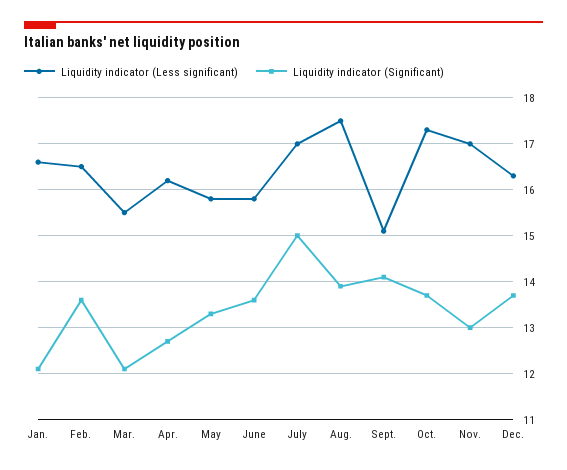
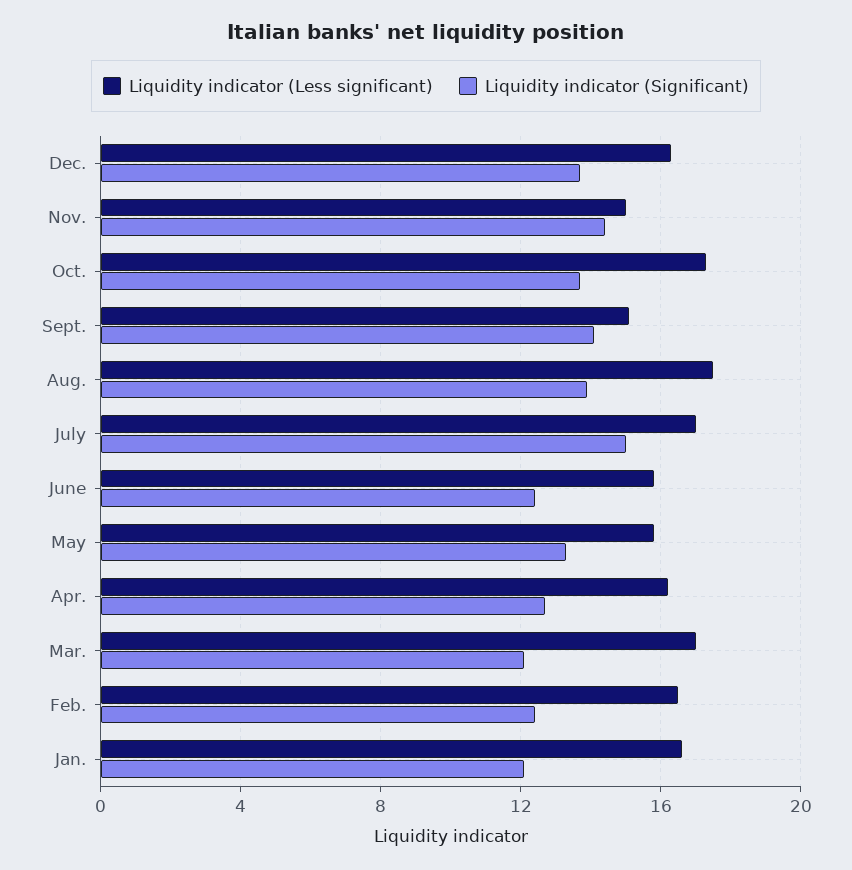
  {
    "Liquidity indicator (Less significant)": {
      "Jan.": 16.5,
      "Feb.": 16.5,
-     "Mar.": 15.5,
+     "Mar.": 17,
      "Apr.": 16,
      "May": 16,
      "June": 16,
      "July": 17,
      "Aug.": 17.5,
      "Sept.": 15,
      "Oct.": 17.5,
-     "Nov.": 17,
+     "Nov.": 15,
      "Dec.": 16.5
    },
    "Liquidity indicator (Significant)": {
      "Jan.": 12,
-     "Feb.": 13.5,
+     "Feb.": 12.5,
      "Mar.": 12,
      "Apr.": 12.5,
      "May": 13.5,
-     "June": 13.5,
+     "June": 12.5,
      "July": 15,
      "Aug.": 14,
      "Sept.": 14,
      "Oct.": 13.5,
-     "Nov.": 13,
+     "Nov.": 14.5,
      "Dec.": 13.5
    }
  }

